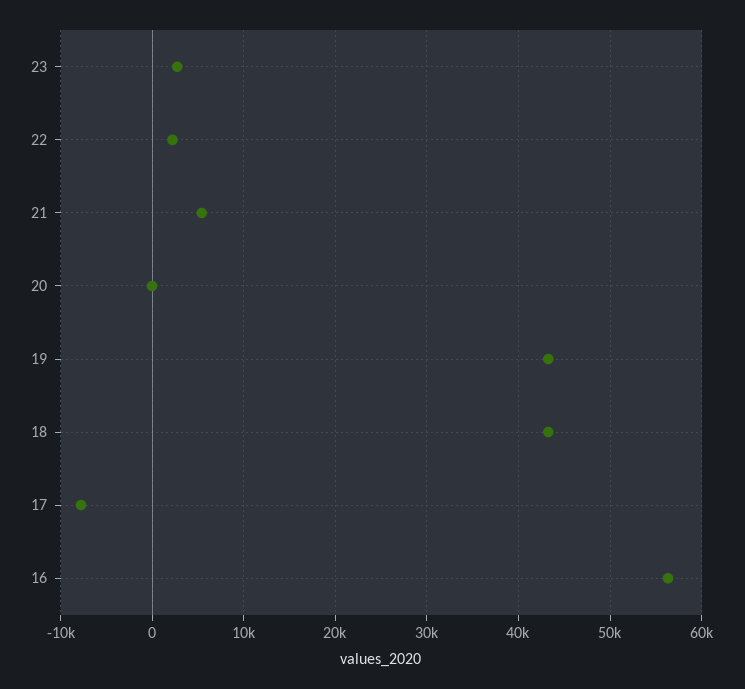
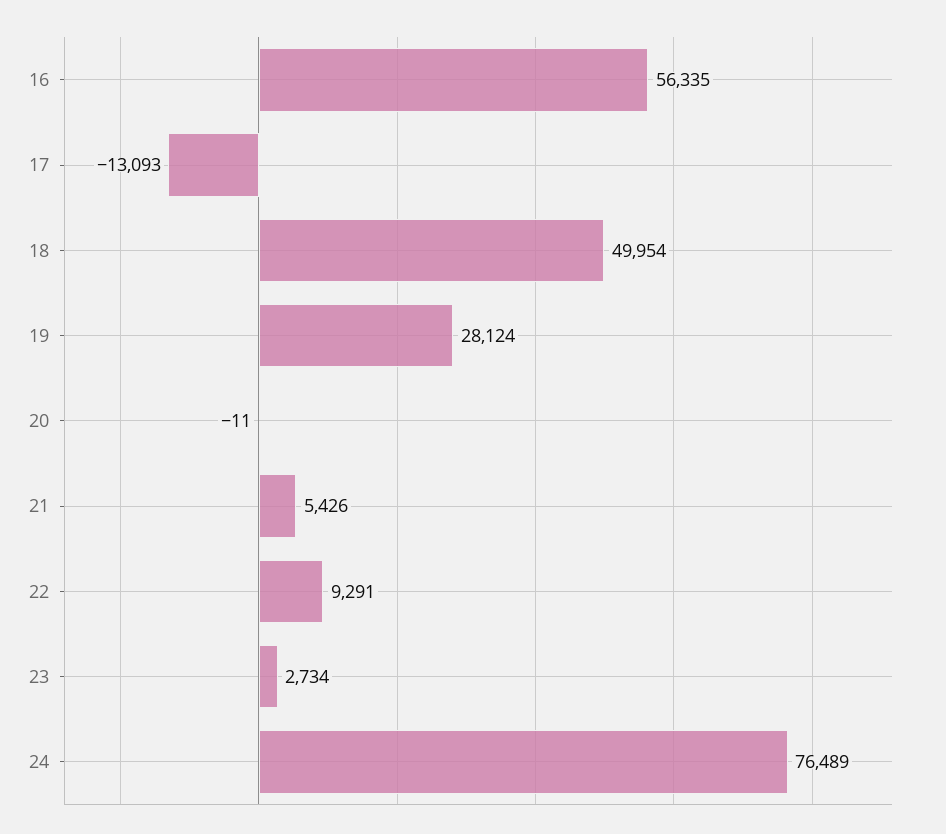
  {
    "23": 2734,
-   "22": 2000,
+   "22": 9291,
    "21": 5426,
    "20": -11,
-   "19": 43000,
+   "19": 28124,
-   "18": 43000,
+   "18": 49954,
-   "17": -8000,
+   "17": -13093,
-   "16": 56335
+   "16": 56335,
+   "24": 76489
  }

